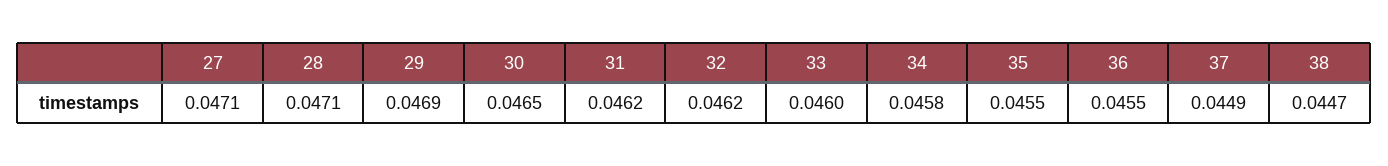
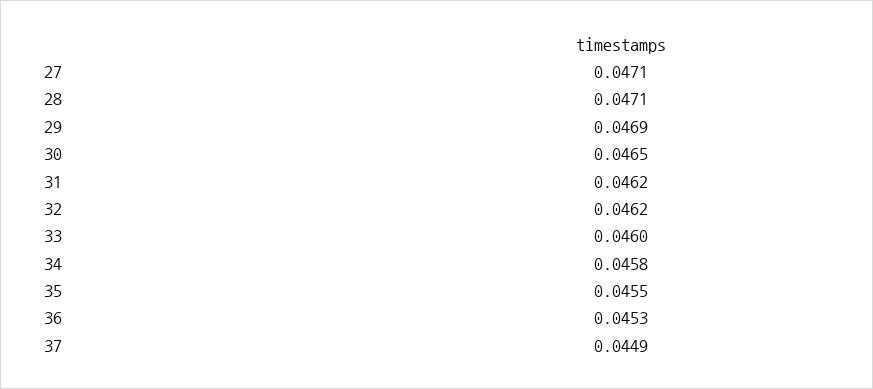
  {
    "27": 0.0471,
    "28": 0.0471,
    "29": 0.0469,
    "30": 0.0465,
    "31": 0.0462,
    "32": 0.0462,
    "33": 0.046,
    "34": 0.0458,
    "35": 0.0455,
-   "36": 0.0455,
+   "36": 0.0453,
-   "37": 0.0449,
+   "37": 0.0449
-   "38": 0.0447
  }

